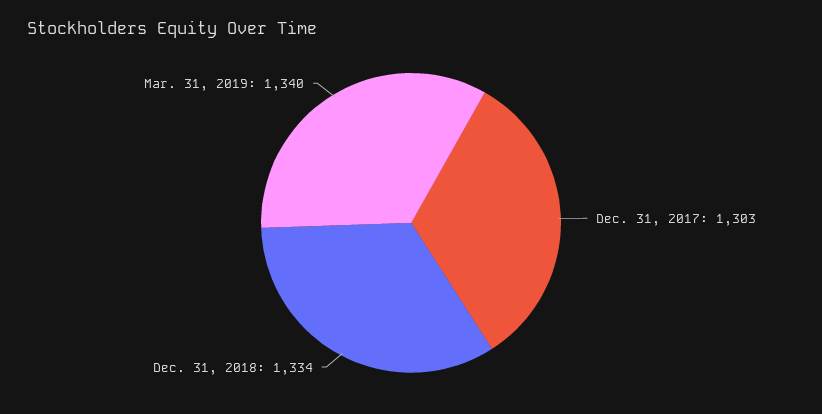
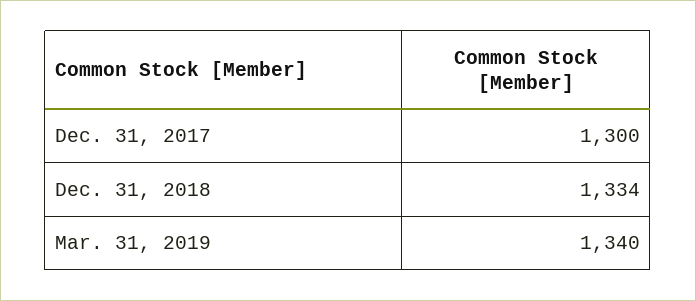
  {
-   "Dec. 31, 2017": 1303,
+   "Dec. 31, 2017": 1300,
    "Dec. 31, 2018": 1334,
    "Mar. 31, 2019": 1340
  }

